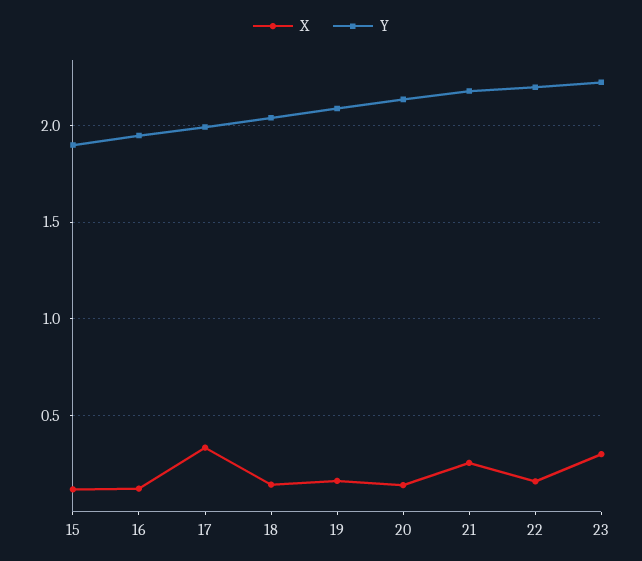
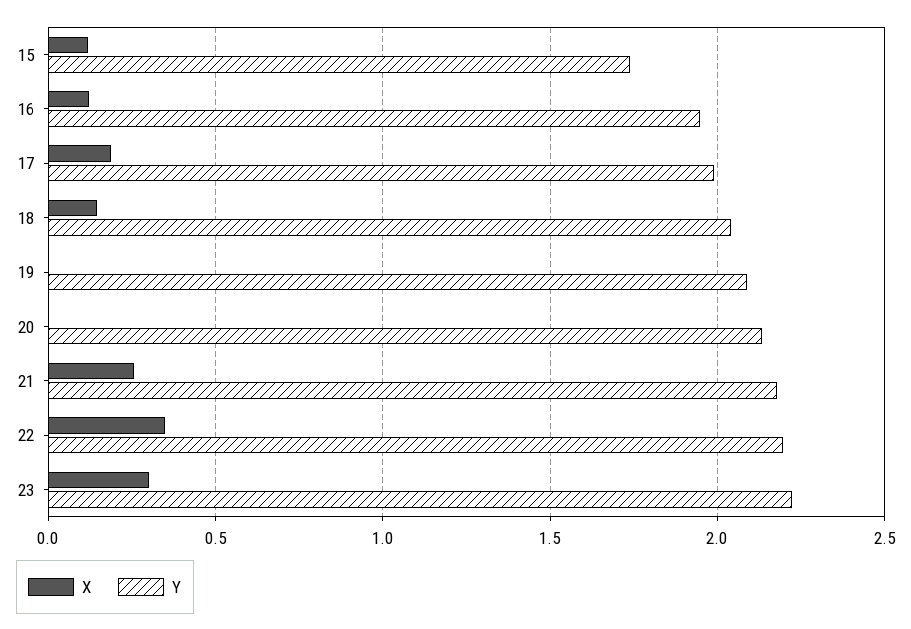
  {
    "X": {
      "15": 0.1,
      "16": 0.1,
-     "17": 0.35,
+     "17": 0.2,
      "18": 0.15,
-     "19": 0.15,
+     "19": 0,
-     "20": 0.15,
+     "20": 0,
      "21": 0.25,
-     "22": 0.15,
+     "22": 0.35,
      "23": 0.3
    },
    "Y": {
-     "15": 1.9,
+     "15": 1.75,
      "16": 1.95,
      "17": 2,
      "18": 2.05,
      "19": 2.1,
      "20": 2.15,
      "21": 2.2,
      "22": 2.2,
      "23": 2.2
    }
  }

